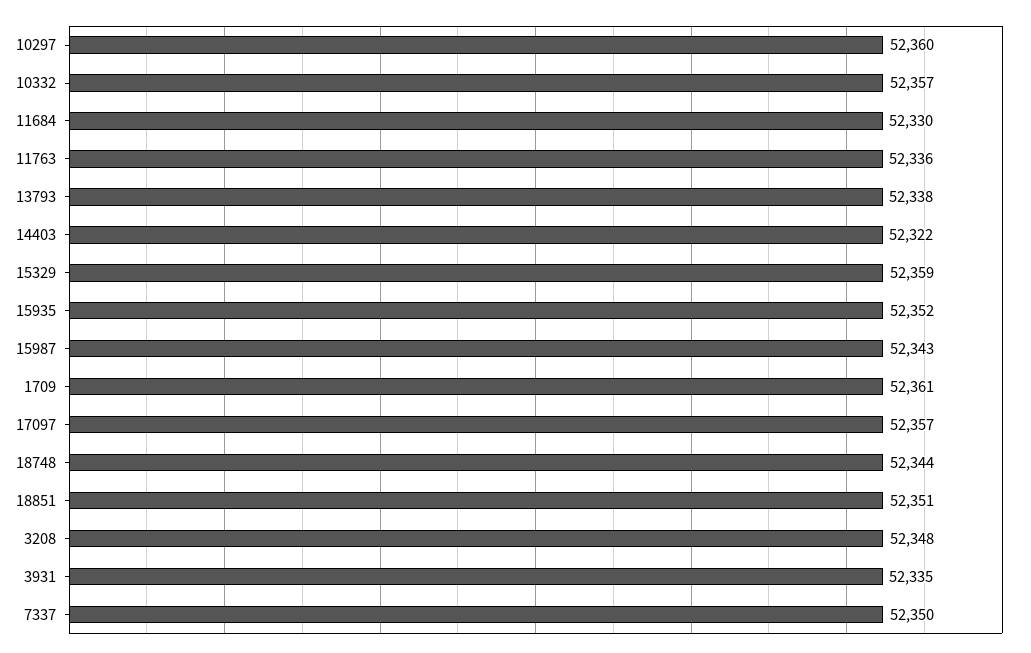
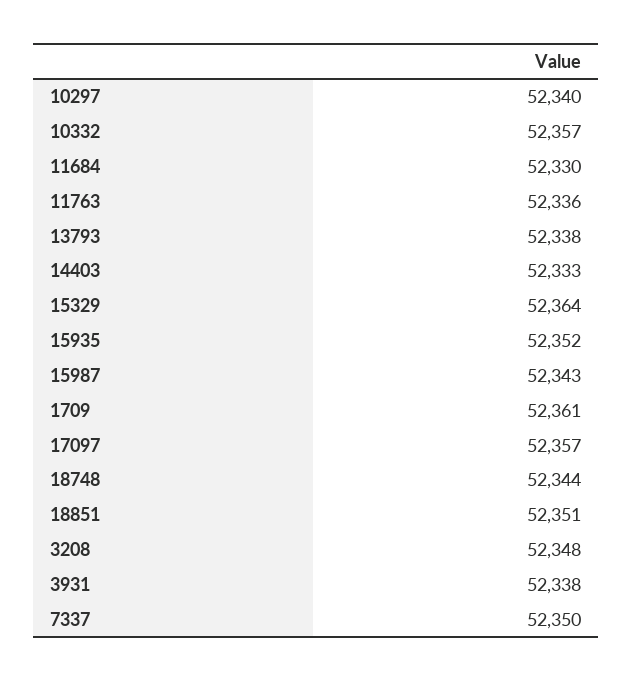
  {
-   "10297": 52360,
+   "10297": 52340,
    "10332": 52357,
    "11684": 52330,
    "11763": 52336,
    "13793": 52338,
-   "14403": 52322,
+   "14403": 52333,
-   "15329": 52359,
+   "15329": 52364,
    "15935": 52352,
    "15987": 52343,
    "1709": 52361,
    "17097": 52357,
    "18748": 52344,
    "18851": 52351,
    "3208": 52348,
-   "3931": 52335,
+   "3931": 52338,
    "7337": 52350
  }

